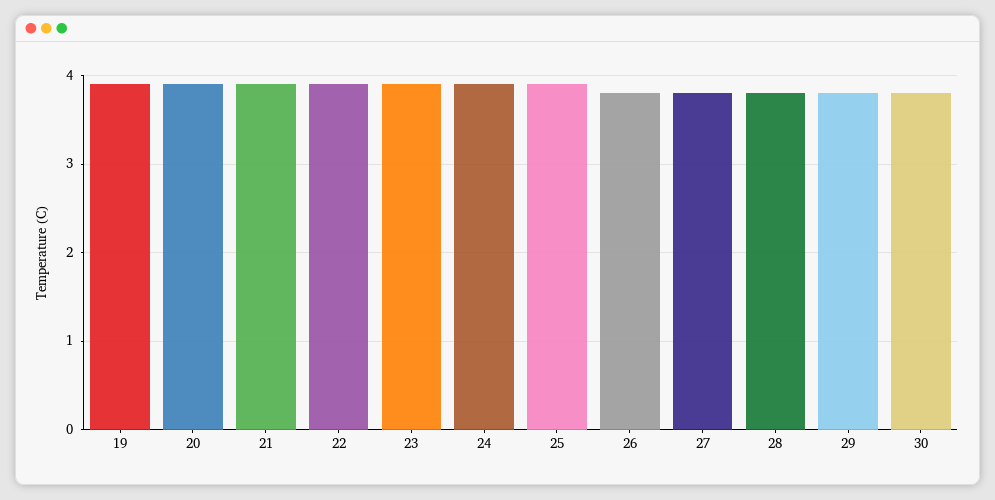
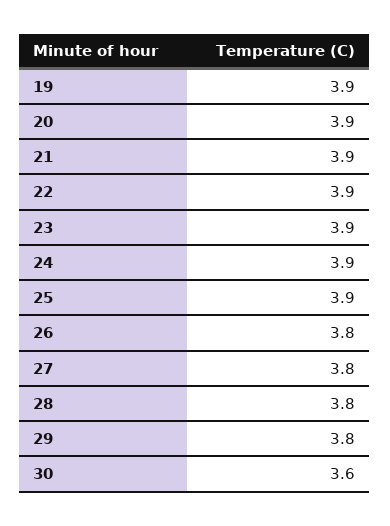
  {
    "19": 3.9,
    "20": 3.9,
    "21": 3.9,
    "22": 3.9,
    "23": 3.9,
    "24": 3.9,
    "25": 3.9,
    "26": 3.8,
    "27": 3.8,
    "28": 3.8,
    "29": 3.8,
-   "30": 3.8
+   "30": 3.6
  }

